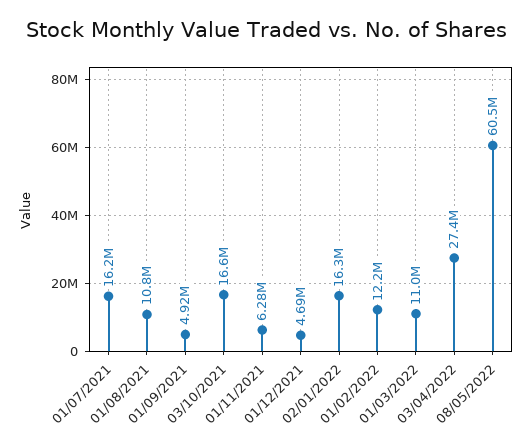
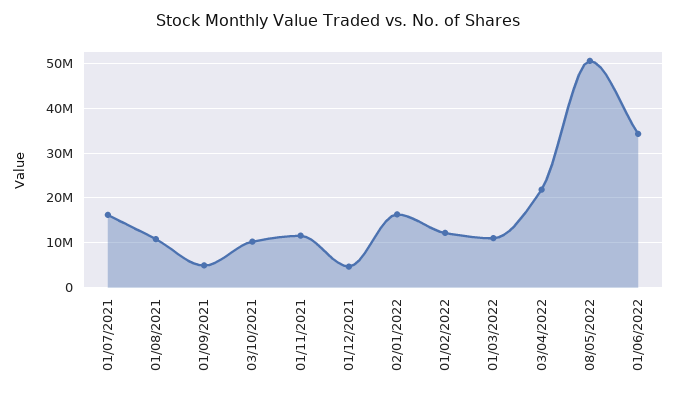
  {
    "01/07/2021": 16200000,
    "01/08/2021": 10800000,
    "01/09/2021": 4920000,
-   "03/10/2021": 16600000,
+   "03/10/2021": 10000000,
-   "01/11/2021": 6280000,
+   "01/11/2021": 12000000,
    "01/12/2021": 4690000,
    "02/01/2022": 16300000,
    "01/02/2022": 12200000,
    "01/03/2022": 11000000,
-   "03/04/2022": 27400000,
+   "03/04/2022": 22000000,
-   "08/05/2022": 60500000
+   "08/05/2022": 50000000,
+   "01/06/2022": 34000000
  }

